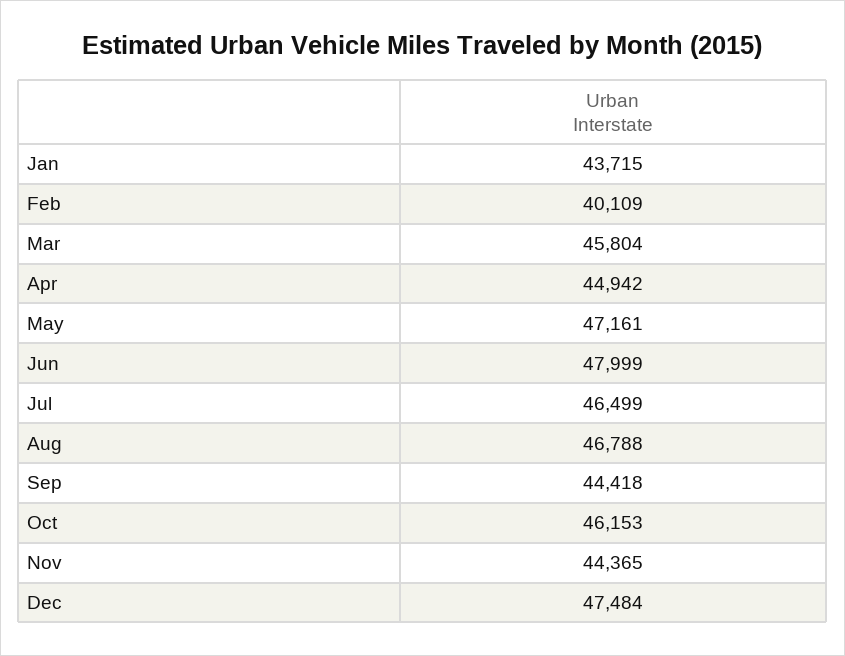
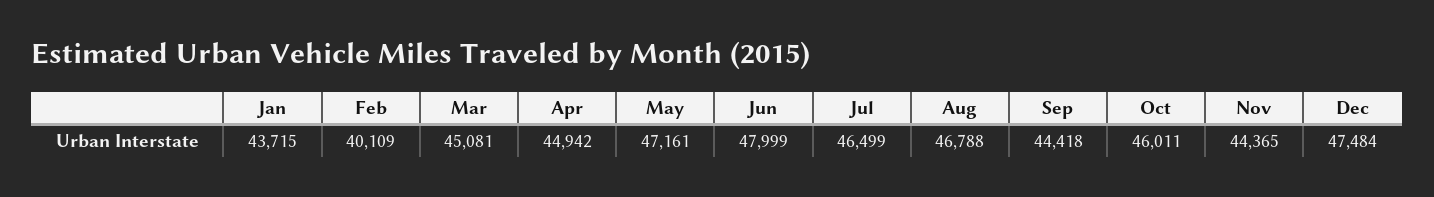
  {
    "Jan": 43715,
    "Feb": 40109,
-   "Mar": 45804,
+   "Mar": 45081,
    "Apr": 44942,
    "May": 47161,
    "Jun": 47999,
    "Jul": 46499,
    "Aug": 46788,
    "Sep": 44418,
-   "Oct": 46153,
+   "Oct": 46011,
    "Nov": 44365,
    "Dec": 47484
  }

